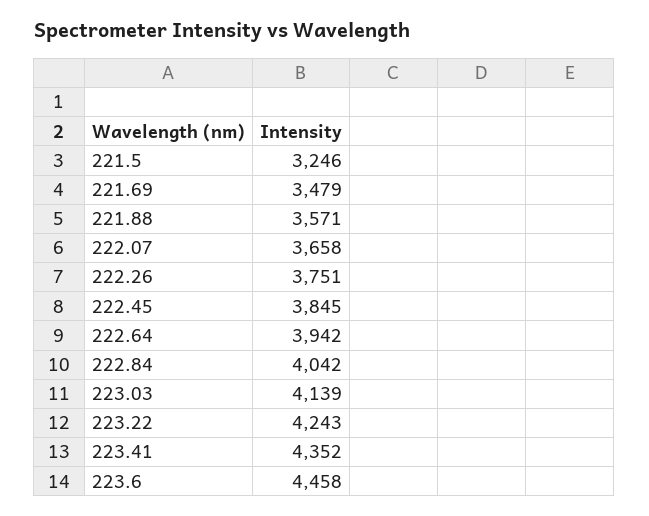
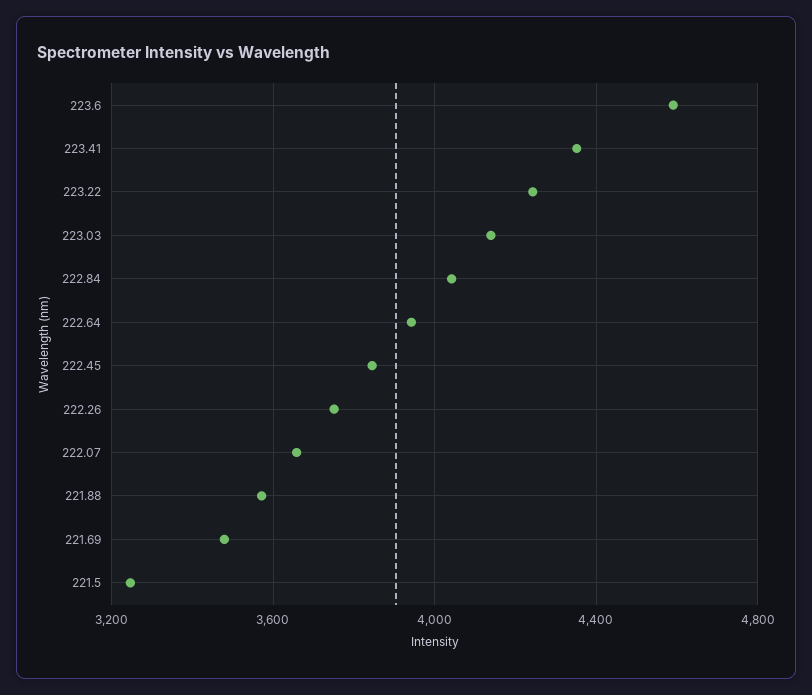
  {
    "221.5": 3246,
    "221.69": 3479,
    "221.88": 3571,
    "222.07": 3658,
    "222.26": 3751,
    "222.45": 3845,
    "222.64": 3942,
    "222.84": 4042,
    "223.03": 4139,
    "223.22": 4243,
    "223.41": 4352,
-   "223.6": 4458
+   "223.6": 4600
  }

